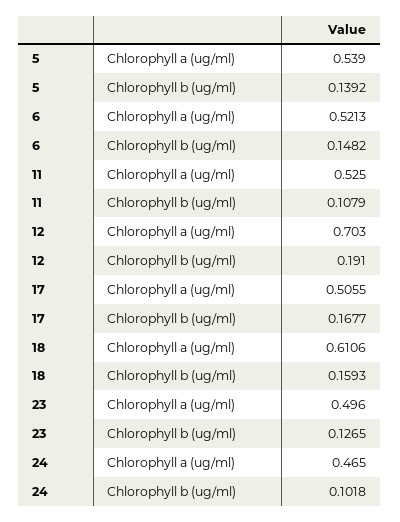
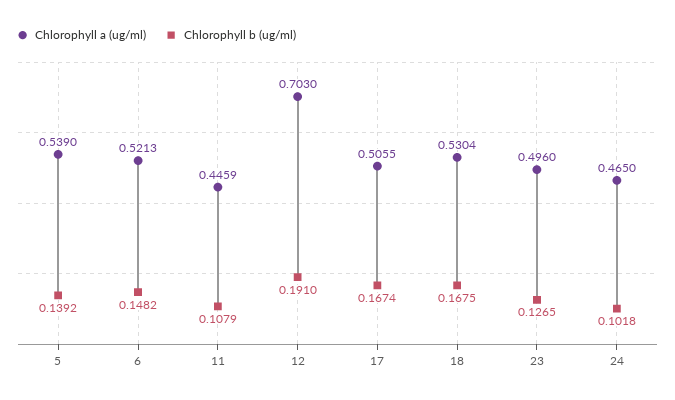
  {
    "Chlorophyll a (ug/ml)": {
      "5": 0.539,
      "6": 0.5213,
-     "11": 0.525,
+     "11": 0.4459,
      "12": 0.703,
      "17": 0.5055,
-     "18": 0.6106,
+     "18": 0.5304,
      "23": 0.496,
      "24": 0.465
    },
    "Chlorophyll b (ug/ml)": {
      "5": 0.1392,
      "6": 0.1482,
      "11": 0.1079,
      "12": 0.191,
-     "17": 0.1677,
+     "17": 0.1674,
-     "18": 0.1593,
+     "18": 0.1675,
      "23": 0.1265,
      "24": 0.1018
    }
  }

